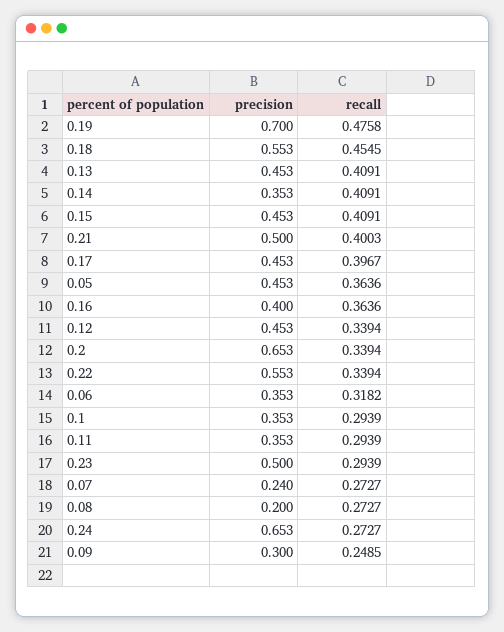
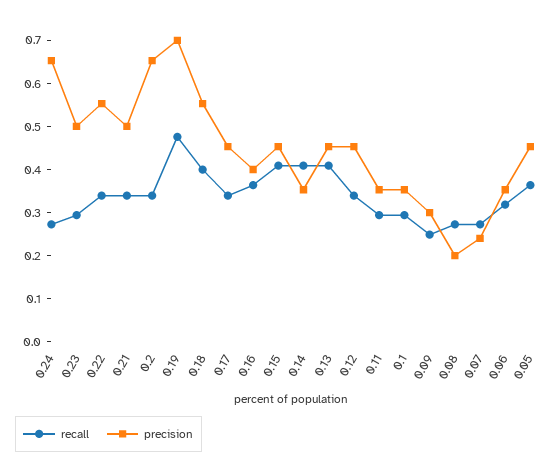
  {
    "precision": {
      "0.19": 0.7,
      "0.18": 0.553,
      "0.13": 0.453,
      "0.14": 0.353,
      "0.15": 0.453,
      "0.21": 0.5,
      "0.17": 0.453,
      "0.05": 0.453,
      "0.16": 0.4,
      "0.12": 0.453,
      "0.2": 0.653,
      "0.22": 0.553,
      "0.06": 0.353,
      "0.1": 0.353,
      "0.11": 0.353,
      "0.23": 0.5,
      "0.07": 0.24,
      "0.08": 0.2,
      "0.24": 0.653,
      "0.09": 0.3
    },
    "recall": {
      "0.19": 0.4758,
-     "0.18": 0.4545,
+     "0.18": 0.4,
      "0.13": 0.4091,
      "0.14": 0.4091,
      "0.15": 0.4091,
-     "0.21": 0.4003,
+     "0.21": 0.34,
-     "0.17": 0.3967,
+     "0.17": 0.34,
      "0.05": 0.3636,
      "0.16": 0.3636,
      "0.12": 0.3394,
      "0.2": 0.3394,
      "0.22": 0.3394,
      "0.06": 0.3182,
      "0.1": 0.2939,
      "0.11": 0.2939,
      "0.23": 0.2939,
      "0.07": 0.2727,
      "0.08": 0.2727,
      "0.24": 0.2727,
      "0.09": 0.2485
    }
  }

